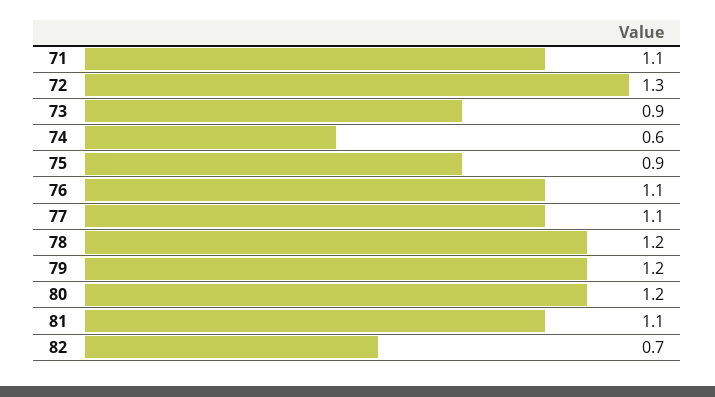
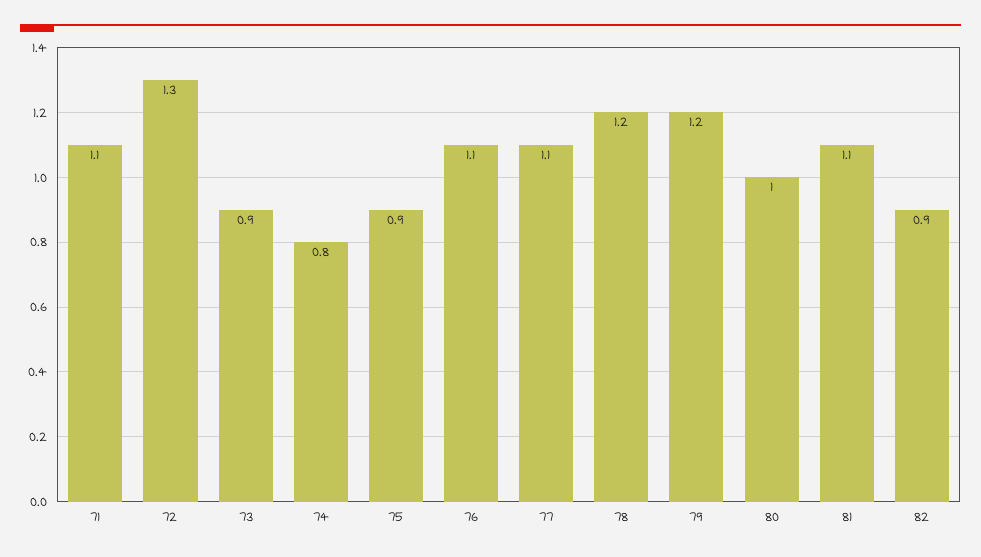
  {
    "71": 1.1,
    "72": 1.3,
    "73": 0.9,
-   "74": 0.6,
+   "74": 0.8,
    "75": 0.9,
    "76": 1.1,
    "77": 1.1,
    "78": 1.2,
    "79": 1.2,
-   "80": 1.2,
+   "80": 1,
    "81": 1.1,
-   "82": 0.7
+   "82": 0.9
  }

